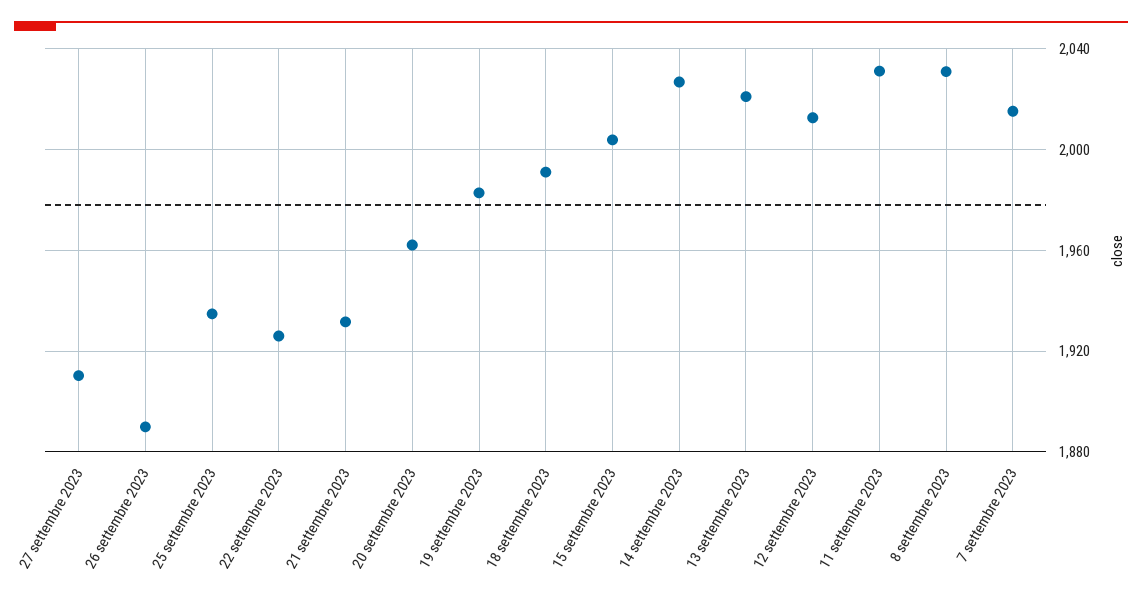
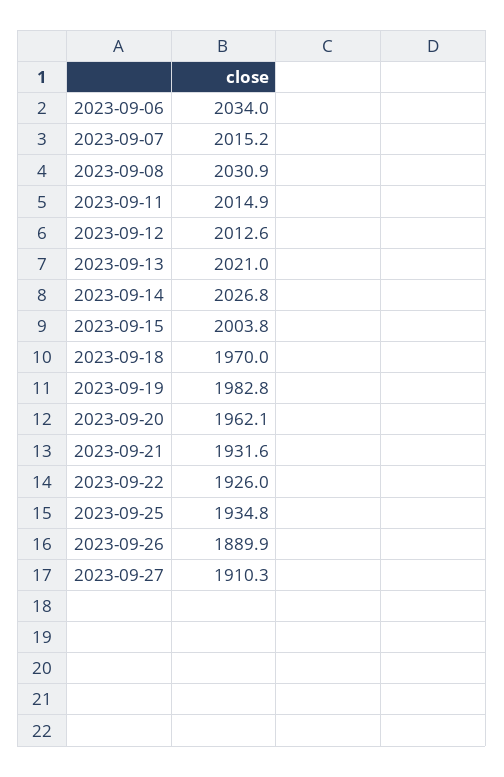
  {
    "27 settembre 2023": 1910.3,
    "26 settembre 2023": 1889.9,
    "25 settembre 2023": 1934.8,
    "22 settembre 2023": 1926,
    "21 settembre 2023": 1931.6,
    "20 settembre 2023": 1962.1,
    "19 settembre 2023": 1982.8,
-   "18 settembre 2023": 1990,
+   "18 settembre 2023": 1970,
    "15 settembre 2023": 2003.8,
    "14 settembre 2023": 2026.8,
    "13 settembre 2023": 2021,
    "12 settembre 2023": 2012.6,
-   "11 settembre 2023": 2030,
+   "11 settembre 2023": 2014.9,
    "8 settembre 2023": 2030.9,
-   "7 settembre 2023": 2015.2
+   "7 settembre 2023": 2015.2,
+   "2023-09-06": 2034
  }

